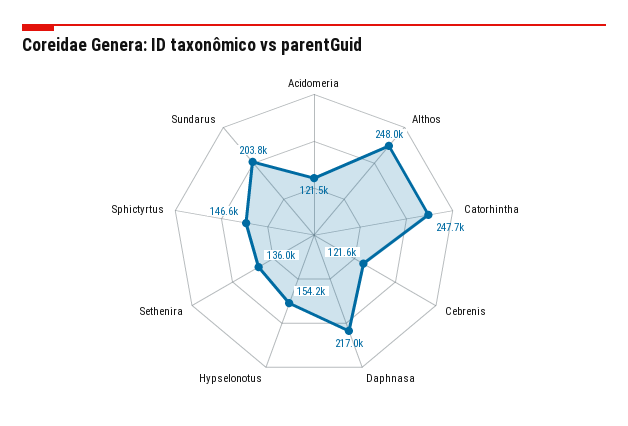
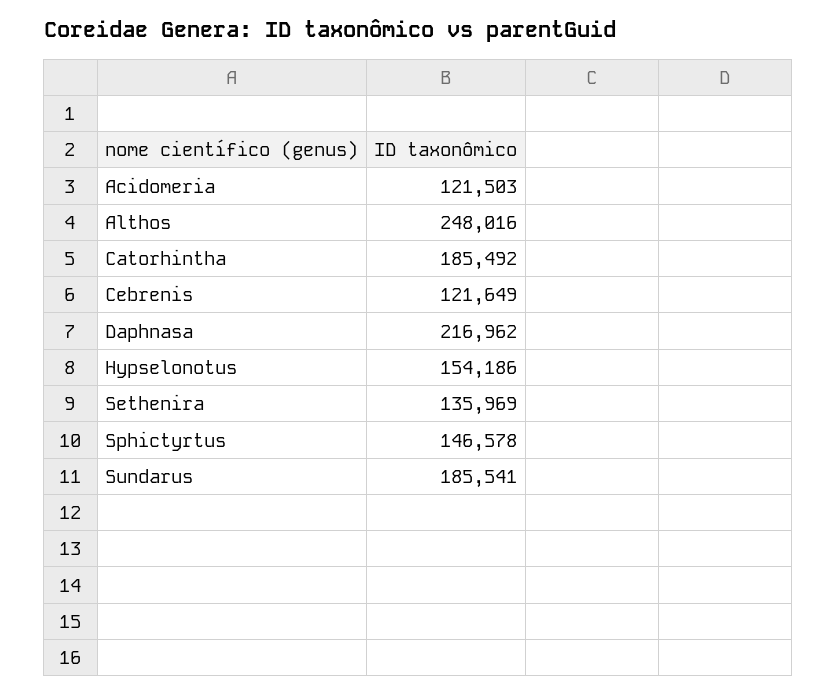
  {
    "Acidomeria": 121503,
    "Althos": 248016,
-   "Catorhintha": 247700,
+   "Catorhintha": 185492,
    "Cebrenis": 121649,
    "Daphnasa": 216962,
    "Hypselonotus": 154186,
    "Sethenira": 135969,
    "Sphictyrtus": 146578,
-   "Sundarus": 203800
+   "Sundarus": 185541
  }

